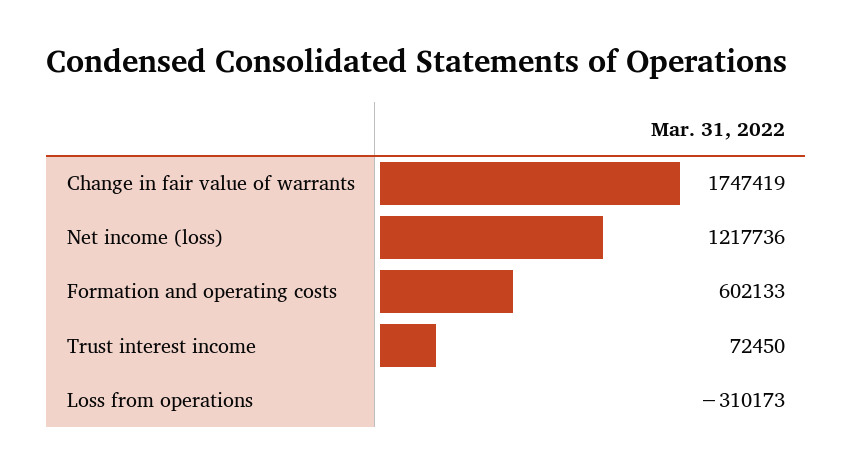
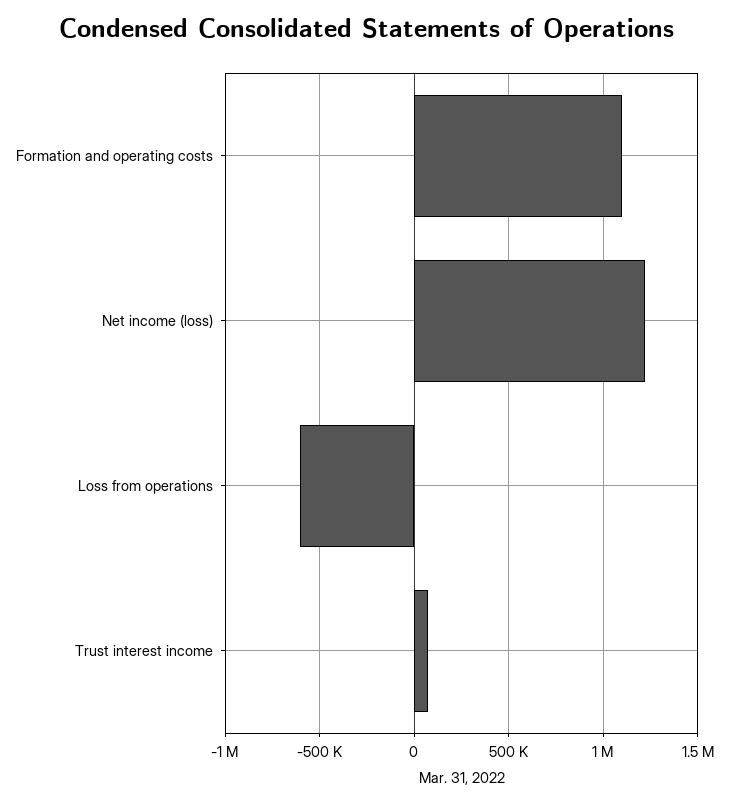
  {
-   "Change in fair value of warrants": 1747419,
    "Net income (loss)": 1217736,
-   "Formation and operating costs": 602133,
+   "Formation and operating costs": 1100000,
    "Trust interest income": 72450,
-   "Loss from operations": -310173
+   "Loss from operations": -600000
  }

